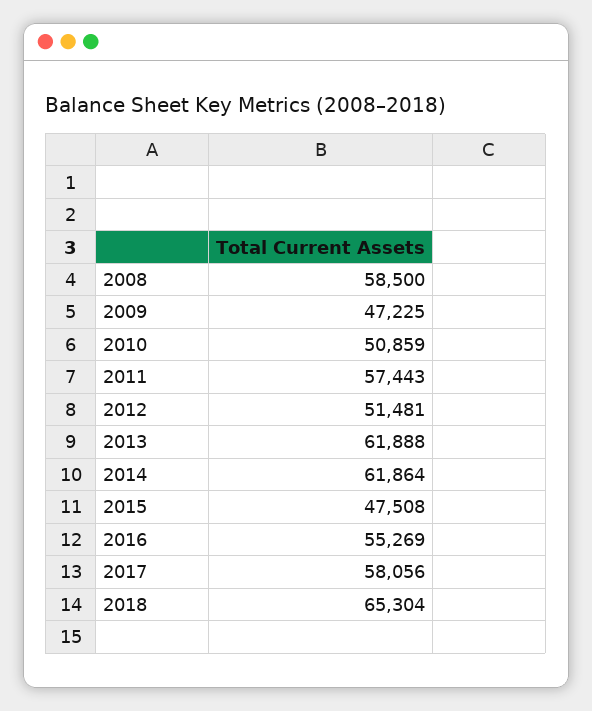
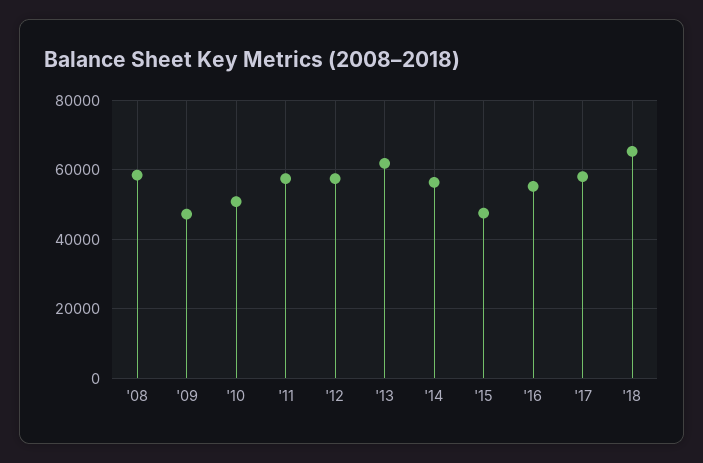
  {
    "2008": 58500,
    "2009": 47225,
    "2010": 50859,
    "2011": 57443,
-   "2012": 51481,
+   "2012": 58000,
    "2013": 61888,
-   "2014": 61864,
+   "2014": 56000,
    "2015": 47508,
    "2016": 55269,
    "2017": 58056,
    "2018": 65304
  }

